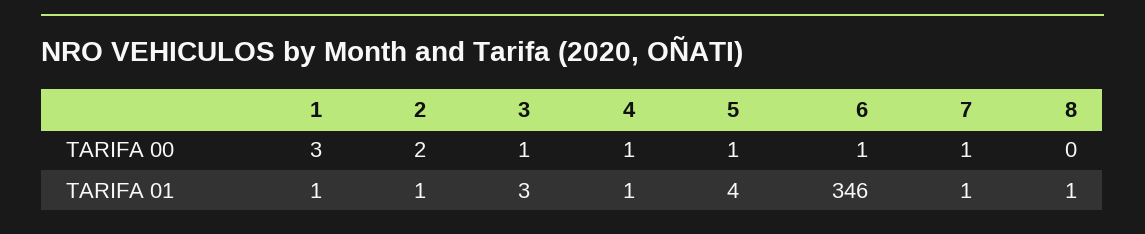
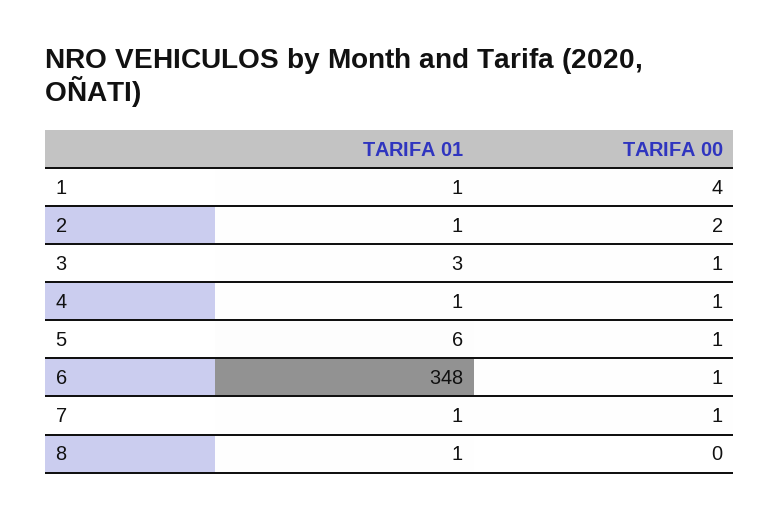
  {
    "1": {
-     "TARIFA 00": 3,
+     "TARIFA 00": 4,
      "TARIFA 01": 1
    },
    "2": {
      "TARIFA 00": 2,
      "TARIFA 01": 1
    },
    "3": {
      "TARIFA 00": 1,
      "TARIFA 01": 3
    },
    "4": {
      "TARIFA 00": 1,
      "TARIFA 01": 1
    },
    "5": {
      "TARIFA 00": 1,
-     "TARIFA 01": 4
+     "TARIFA 01": 6
    },
    "6": {
      "TARIFA 00": 1,
-     "TARIFA 01": 346
+     "TARIFA 01": 348
    },
    "7": {
      "TARIFA 00": 1,
      "TARIFA 01": 1
    },
    "8": {
      "TARIFA 00": 0,
      "TARIFA 01": 1
    }
  }

